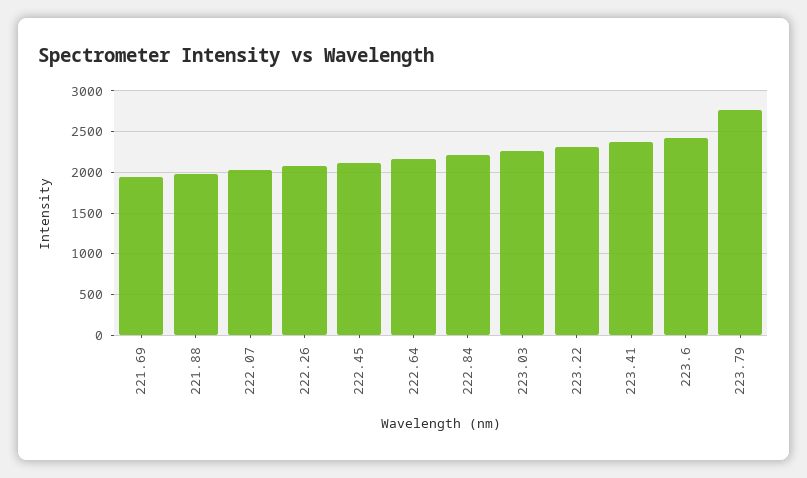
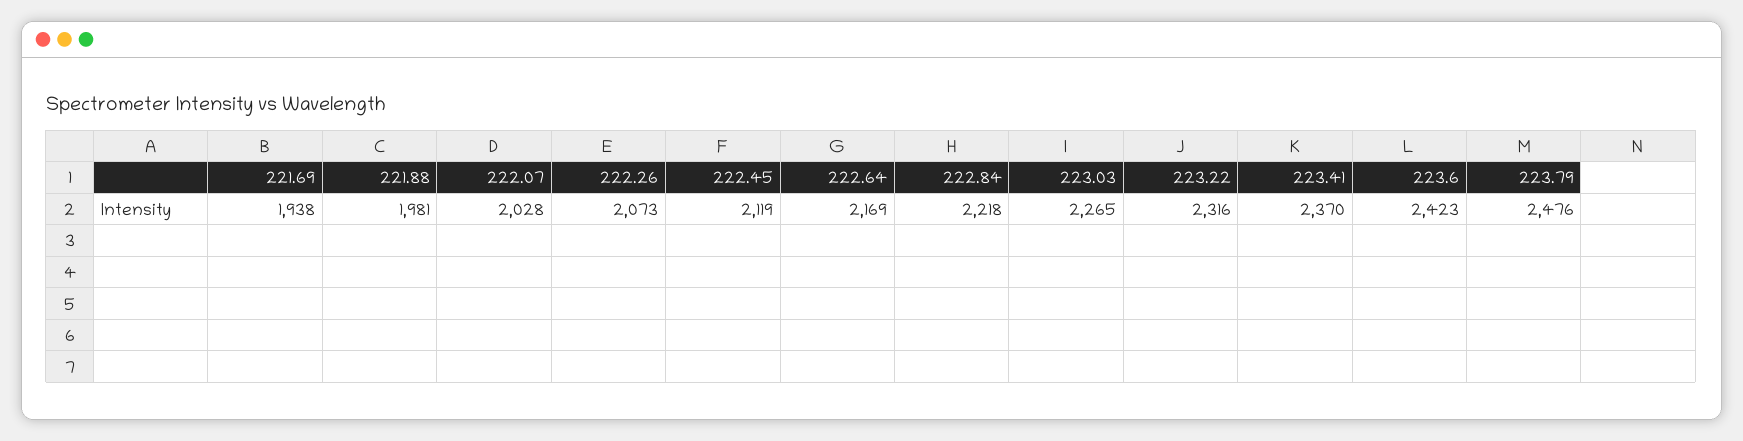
  {
    "221.69": 1938,
    "221.88": 1981,
    "222.07": 2028,
    "222.26": 2073,
    "222.45": 2119,
    "222.64": 2169,
    "222.84": 2218,
    "223.03": 2265,
    "223.22": 2316,
    "223.41": 2370,
    "223.6": 2423,
-   "223.79": 2800
+   "223.79": 2476
  }

